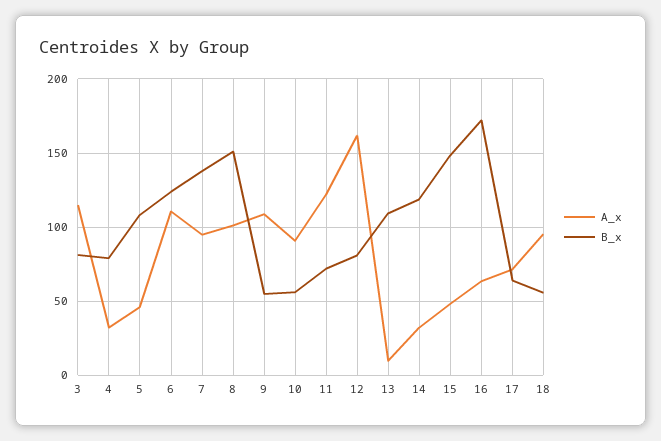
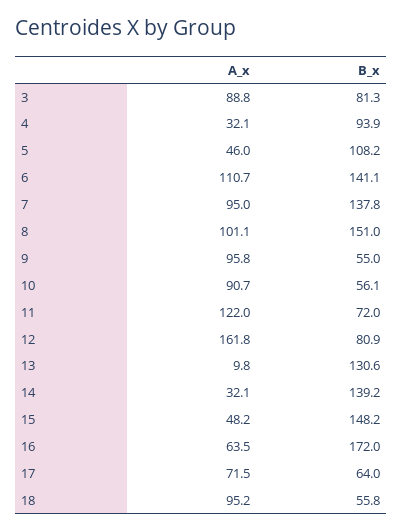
  {
    "A_x": {
-     "3": 115,
+     "3": 88.8,
      "4": 32.1,
      "5": 46,
      "6": 110.7,
      "7": 95,
      "8": 101.1,
-     "9": 110,
+     "9": 95.8,
      "10": 90.7,
      "11": 122,
      "12": 161.8,
      "13": 9.8,
      "14": 32.1,
      "15": 48.2,
      "16": 63.5,
      "17": 71.5,
      "18": 95.2
    },
    "B_x": {
      "3": 81.3,
-     "4": 80,
+     "4": 93.9,
      "5": 108.2,
-     "6": 125,
+     "6": 141.1,
      "7": 137.8,
      "8": 151,
      "9": 55,
      "10": 56.1,
      "11": 72,
      "12": 80.9,
-     "13": 110,
+     "13": 130.6,
-     "14": 120,
+     "14": 139.2,
      "15": 148.2,
      "16": 172,
      "17": 64,
      "18": 55.8
    }
  }

